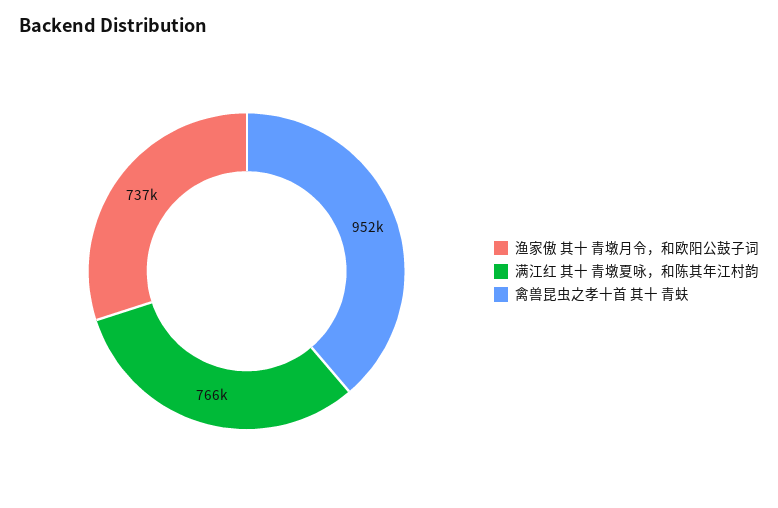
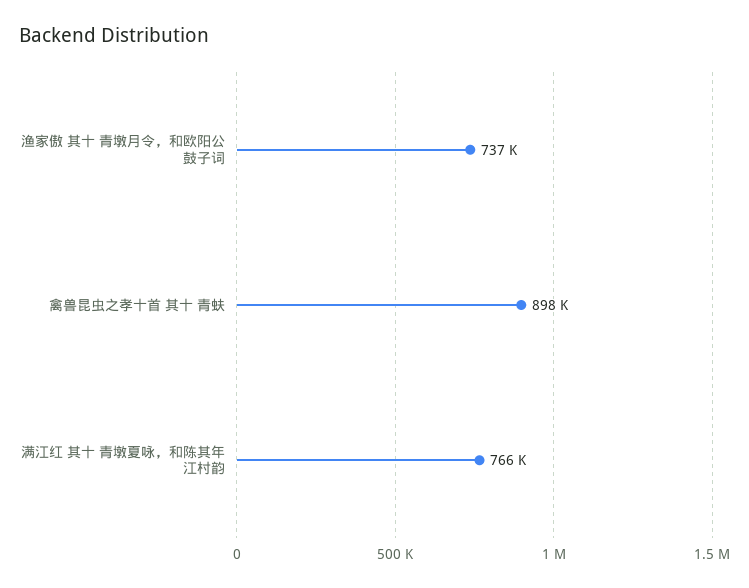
  {
    "渔家傲 其十 青墩月令，和欧阳公鼓子词": 737000,
    "满江红 其十 青墩夏咏，和陈其年江村韵": 766000,
-   "禽兽昆虫之孝十首 其十 青蚨": 952000
+   "禽兽昆虫之孝十首 其十 青蚨": 898000
  }

